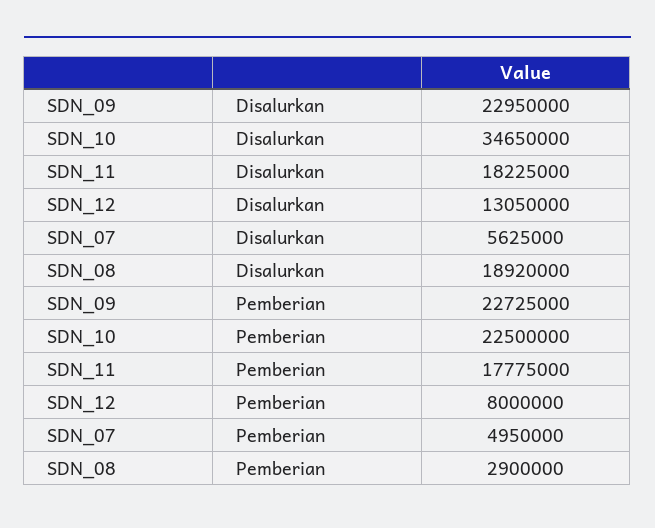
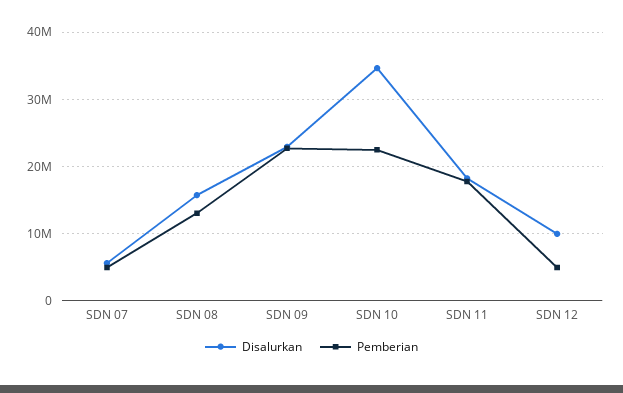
  {
    "Disalurkan": {
      "SDN_09": 22950000,
      "SDN_10": 34650000,
      "SDN_11": 18225000,
-     "SDN_12": 13050000,
+     "SDN_12": 10000000,
      "SDN_07": 5625000,
-     "SDN_08": 18920000
+     "SDN_08": 16000000
    },
    "Pemberian": {
      "SDN_09": 22725000,
      "SDN_10": 22500000,
      "SDN_11": 17775000,
-     "SDN_12": 8000000,
+     "SDN_12": 5000000,
      "SDN_07": 4950000,
-     "SDN_08": 2900000
+     "SDN_08": 13000000
    }
  }

